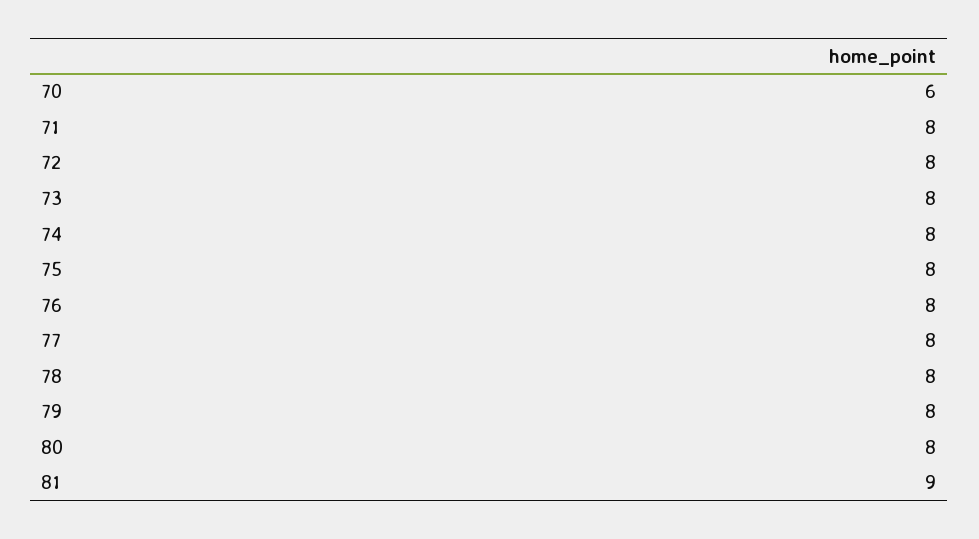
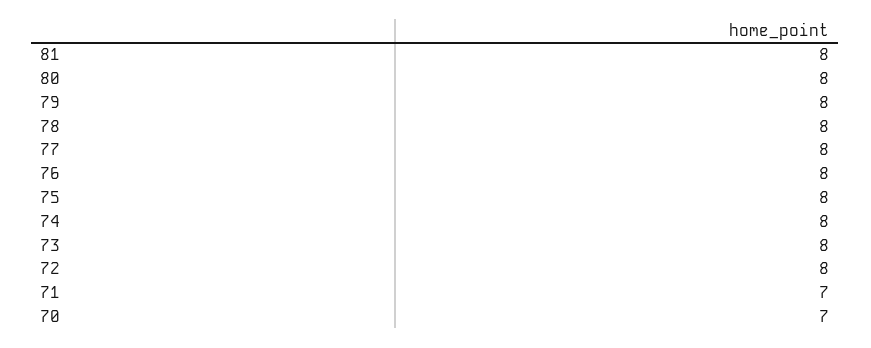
  {
-   "70": 6,
+   "70": 7,
-   "71": 8,
+   "71": 7,
    "72": 8,
    "73": 8,
    "74": 8,
    "75": 8,
    "76": 8,
    "77": 8,
    "78": 8,
    "79": 8,
    "80": 8,
-   "81": 9
+   "81": 8
  }

